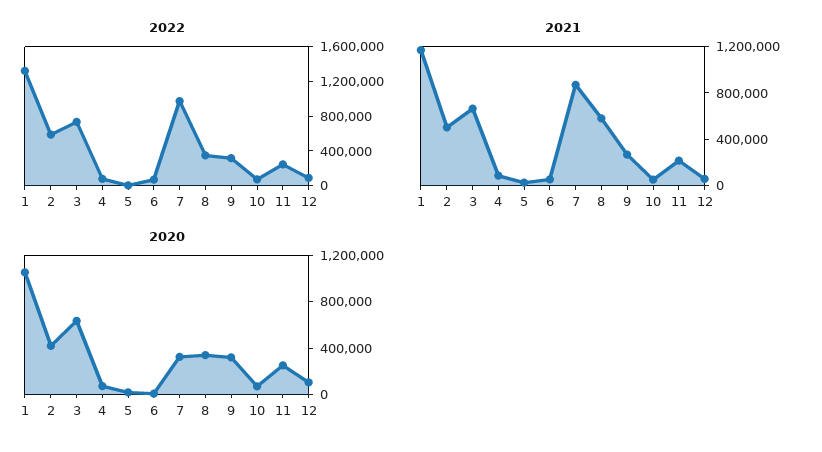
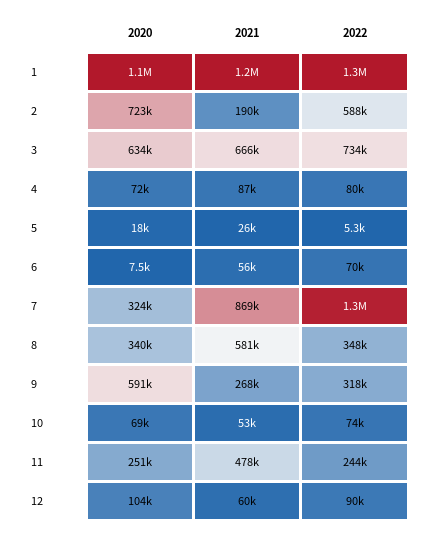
  {
    "2022": {
      "1": 1300000,
      "2": 588000,
      "3": 734000,
      "4": 80000,
      "5": 5300,
      "6": 70000,
-     "7": 1000000,
+     "7": 1300000,
      "8": 348000,
      "9": 318000,
      "10": 74000,
      "11": 244000,
      "12": 90000
    },
    "2021": {
      "1": 1200000,
-     "2": 500000,
+     "2": 190000,
      "3": 666000,
      "4": 87000,
      "5": 26000,
      "6": 56000,
      "7": 869000,
      "8": 581000,
      "9": 268000,
      "10": 53000,
-     "11": 200000,
+     "11": 478000,
      "12": 60000
    },
    "2020": {
      "1": 1100000,
-     "2": 400000,
+     "2": 723000,
      "3": 634000,
      "4": 72000,
      "5": 18000,
      "6": 7500,
      "7": 324000,
      "8": 340000,
-     "9": 300000,
+     "9": 591000,
      "10": 69000,
      "11": 251000,
      "12": 104000
    }
  }

